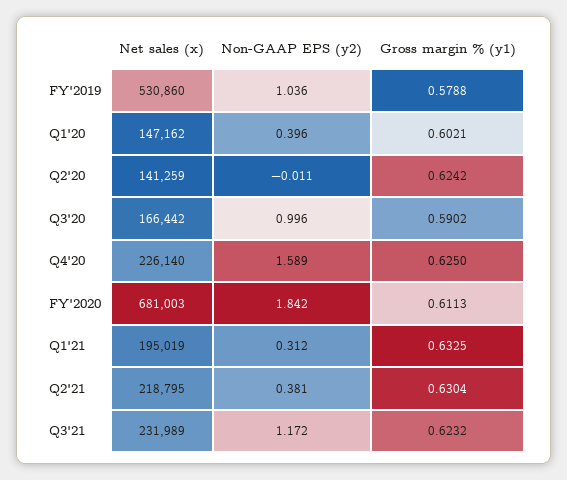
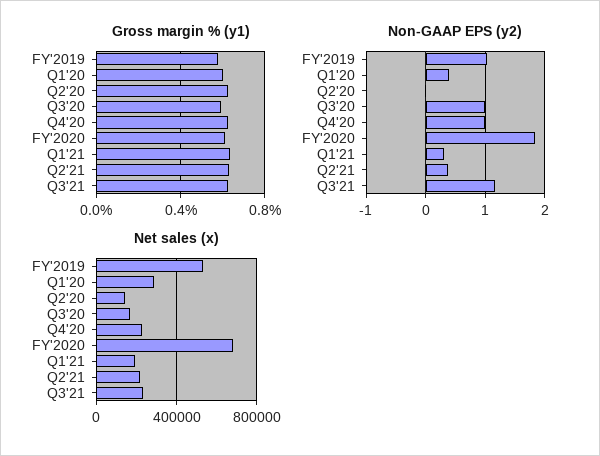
  {
    "Net sales (x)": {
      "FY'2019": 530860,
-     "Q1'20": 147162,
+     "Q1'20": 300000,
      "Q2'20": 141259,
      "Q3'20": 166442,
      "Q4'20": 226140,
      "FY'2020": 681003,
      "Q1'21": 195019,
      "Q2'21": 218795,
      "Q3'21": 231989
    },
    "Non-GAAP EPS (y2)": {
      "FY'2019": 1.036,
      "Q1'20": 0.396,
      "Q2'20": -0.011,
      "Q3'20": 0.996,
-     "Q4'20": 1.589,
+     "Q4'20": 1,
      "FY'2020": 1.842,
      "Q1'21": 0.312,
      "Q2'21": 0.381,
      "Q3'21": 1.172
    },
    "Gross margin % (y1)": {
      "FY'2019": 0.5788,
      "Q1'20": 0.6021,
      "Q2'20": 0.6242,
      "Q3'20": 0.5902,
      "Q4'20": 0.625,
      "FY'2020": 0.6113,
      "Q1'21": 0.6325,
      "Q2'21": 0.6304,
      "Q3'21": 0.6232
    }
  }

